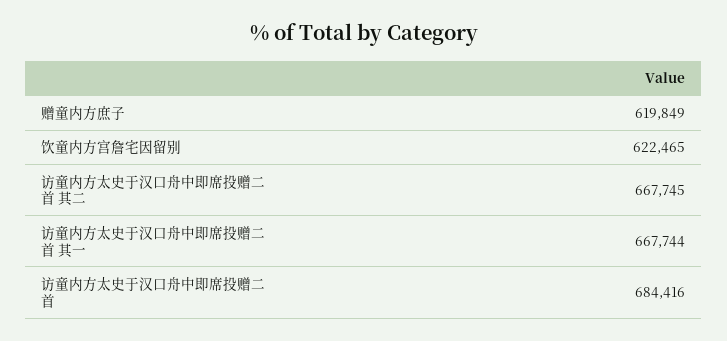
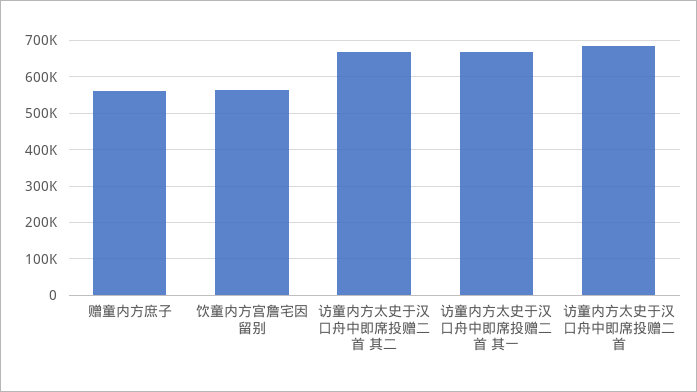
  {
-   "赠童内方庶子": 619849,
+   "赠童内方庶子": 560000,
-   "饮童内方宫詹宅因留别": 622465,
+   "饮童内方宫詹宅因留别": 560000,
    "访童内方太史于汉口舟中即席投赠二首 其二": 667745,
    "访童内方太史于汉口舟中即席投赠二首 其一": 667744,
    "访童内方太史于汉口舟中即席投赠二首": 684416
  }

